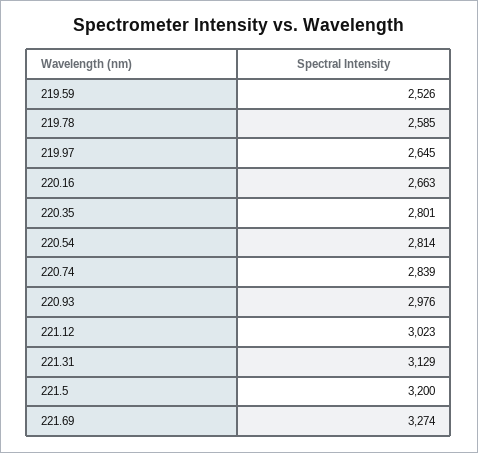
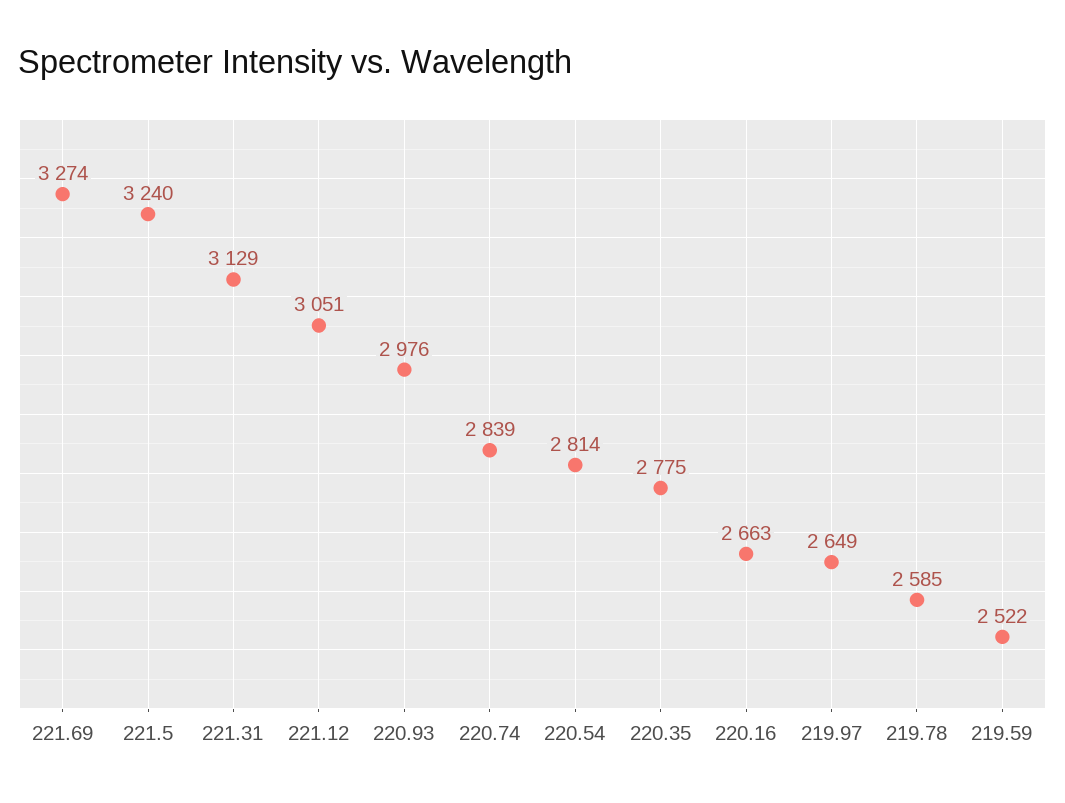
  {
-   "219.59": 2526,
+   "219.59": 2522,
    "219.78": 2585,
-   "219.97": 2645,
+   "219.97": 2649,
    "220.16": 2663,
-   "220.35": 2801,
+   "220.35": 2775,
    "220.54": 2814,
    "220.74": 2839,
    "220.93": 2976,
-   "221.12": 3023,
+   "221.12": 3051,
    "221.31": 3129,
-   "221.5": 3200,
+   "221.5": 3240,
    "221.69": 3274
  }

